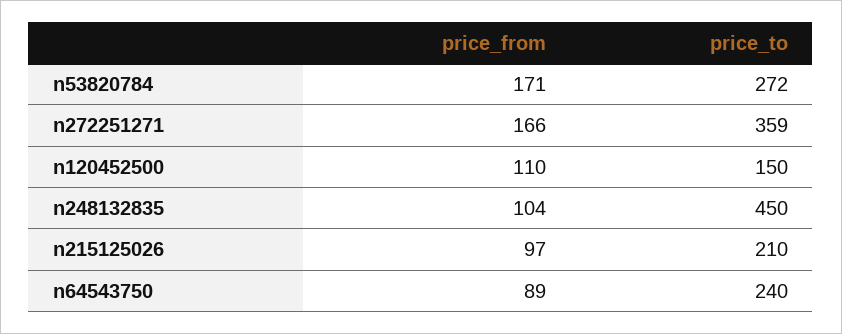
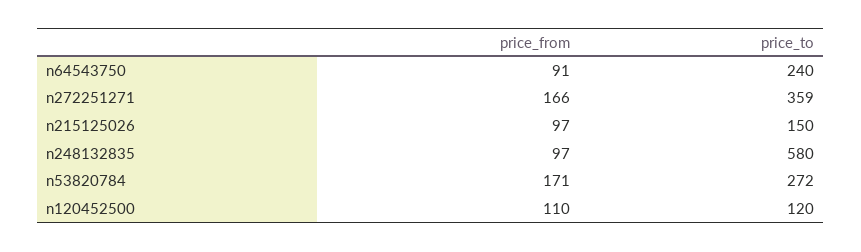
  {
    "price_from": {
      "n53820784": 171,
      "n272251271": 166,
      "n120452500": 110,
-     "n248132835": 104,
+     "n248132835": 97,
      "n215125026": 97,
-     "n64543750": 89
+     "n64543750": 91
    },
    "price_to": {
      "n53820784": 272,
      "n272251271": 359,
-     "n120452500": 150,
+     "n120452500": 120,
-     "n248132835": 450,
+     "n248132835": 580,
-     "n215125026": 210,
+     "n215125026": 150,
      "n64543750": 240
    }
  }

